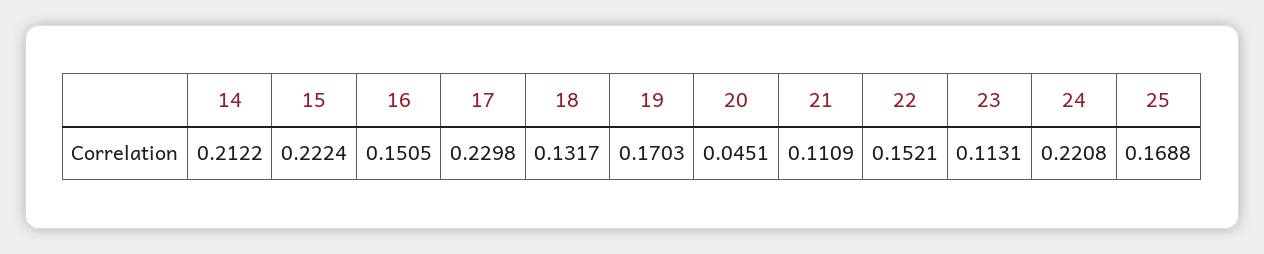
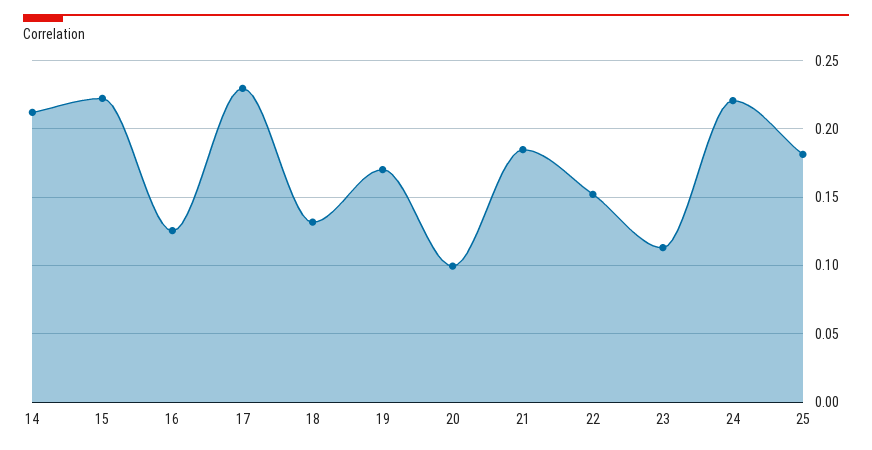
  {
    "14": 0.2122,
    "15": 0.2224,
-   "16": 0.1505,
+   "16": 0.125,
    "17": 0.2298,
    "18": 0.1317,
    "19": 0.1703,
-   "20": 0.0451,
+   "20": 0.1,
-   "21": 0.1109,
+   "21": 0.185,
    "22": 0.1521,
    "23": 0.1131,
    "24": 0.2208,
-   "25": 0.1688
+   "25": 0.18
  }

